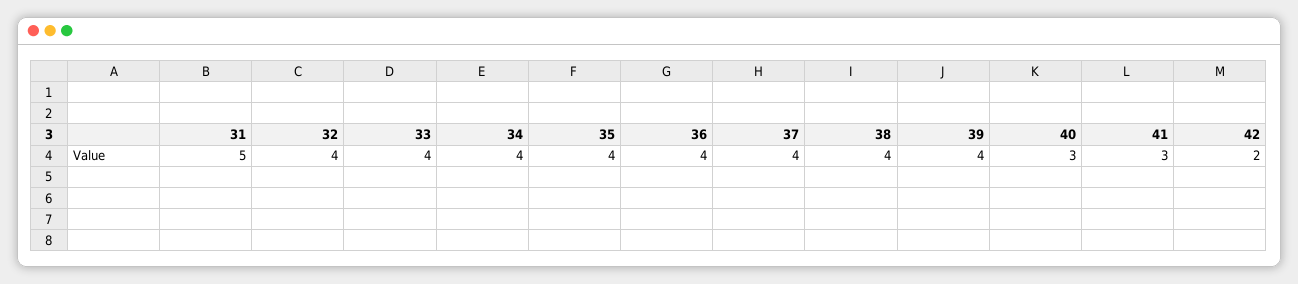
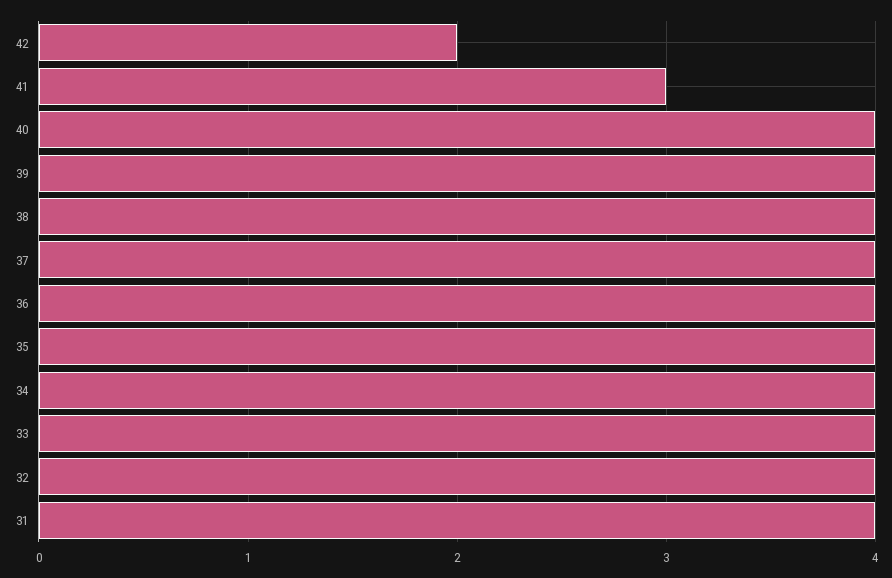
  {
-   "31": 5,
+   "31": 4,
    "32": 4,
    "33": 4,
    "34": 4,
    "35": 4,
    "36": 4,
    "37": 4,
    "38": 4,
    "39": 4,
-   "40": 3,
+   "40": 4,
    "41": 3,
    "42": 2
  }

